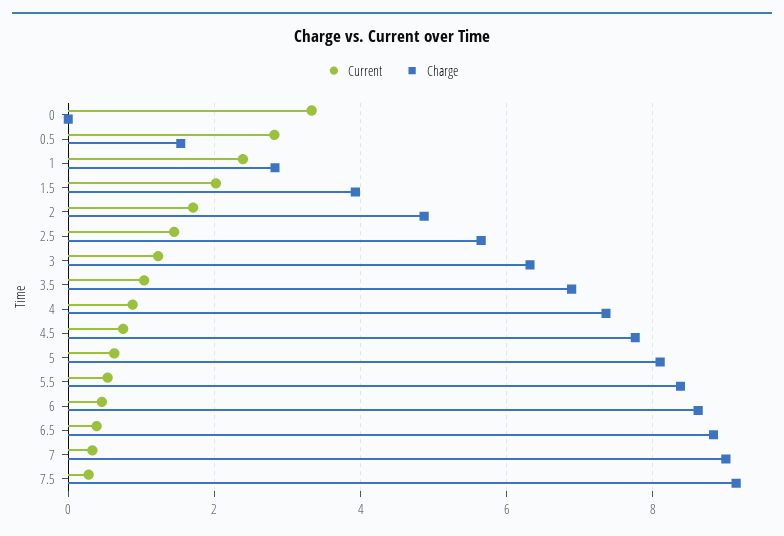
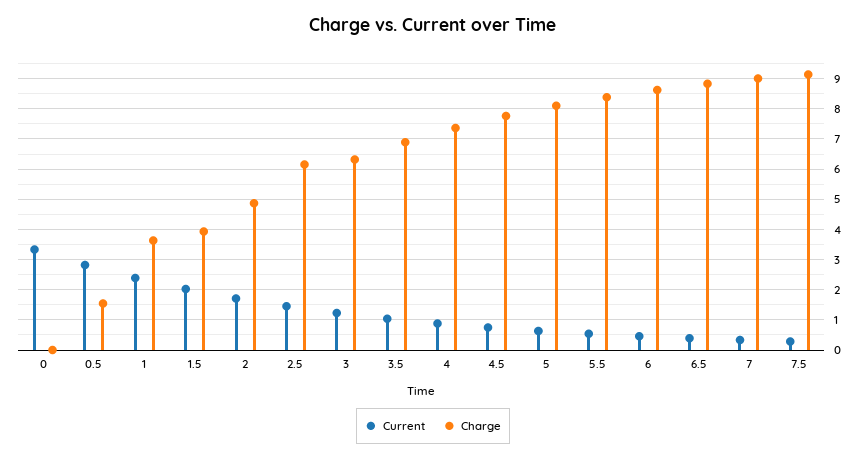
  {
    "Current": {
      "0": 3.4,
      "0.5": 2.8,
      "1": 2.4,
      "1.5": 2,
      "2": 1.8,
      "2.5": 1.4,
      "3": 1.2,
      "3.5": 1,
      "4": 0.8,
      "4.5": 0.8,
      "5": 0.6,
      "5.5": 0.6,
      "6": 0.4,
      "6.5": 0.4,
      "7": 0.4,
      "7.5": 0.2
    },
    "Charge": {
      "0": 0,
      "0.5": 1.6,
-     "1": 2.8,
+     "1": 3.6,
      "1.5": 4,
      "2": 4.8,
-     "2.5": 5.6,
+     "2.5": 6.2,
      "3": 6.4,
      "3.5": 6.8,
      "4": 7.4,
      "4.5": 7.8,
      "5": 8.2,
      "5.5": 8.4,
      "6": 8.6,
      "6.5": 8.8,
      "7": 9,
      "7.5": 9.2
    }
  }

